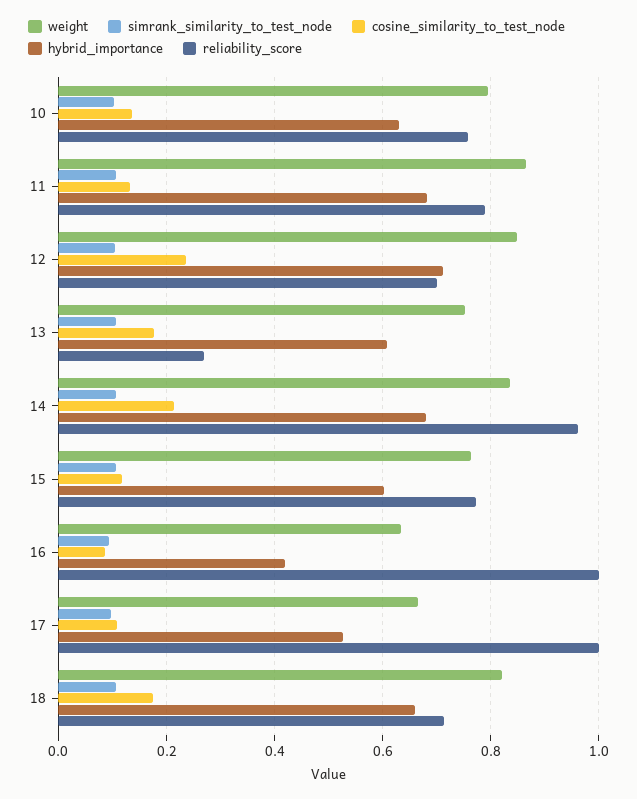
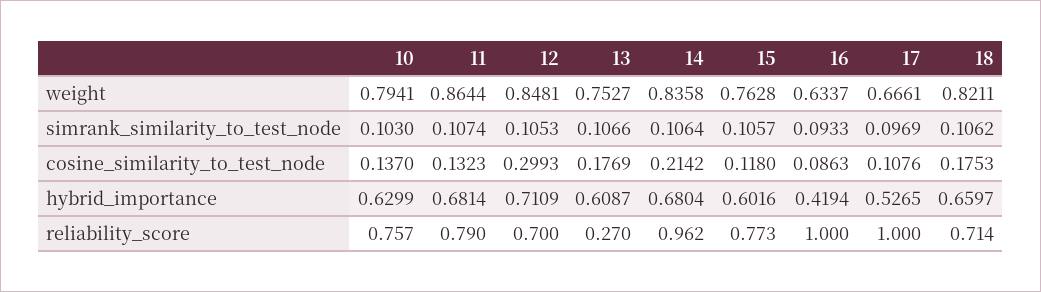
  {
    "weight": {
      "10": 0.7941,
      "11": 0.8644,
      "12": 0.8481,
      "13": 0.7527,
      "14": 0.8358,
      "15": 0.7628,
      "16": 0.6337,
      "17": 0.6661,
      "18": 0.8211
    },
    "simrank_similarity_to_test_node": {
      "10": 0.103,
      "11": 0.1074,
      "12": 0.1053,
      "13": 0.1066,
      "14": 0.1064,
      "15": 0.1057,
      "16": 0.0933,
      "17": 0.0969,
      "18": 0.1062
    },
    "cosine_similarity_to_test_node": {
      "10": 0.137,
      "11": 0.1323,
-     "12": 0.24,
+     "12": 0.2993,
      "13": 0.1769,
      "14": 0.2142,
      "15": 0.118,
      "16": 0.0863,
      "17": 0.1076,
      "18": 0.1753
    },
    "hybrid_importance": {
      "10": 0.6299,
      "11": 0.6814,
      "12": 0.7109,
      "13": 0.6087,
      "14": 0.6804,
      "15": 0.6016,
      "16": 0.4194,
      "17": 0.5265,
      "18": 0.6597
    },
    "reliability_score": {
      "10": 0.757,
      "11": 0.79,
      "12": 0.7,
      "13": 0.27,
      "14": 0.962,
      "15": 0.773,
      "16": 1,
      "17": 1,
      "18": 0.714
    }
  }

